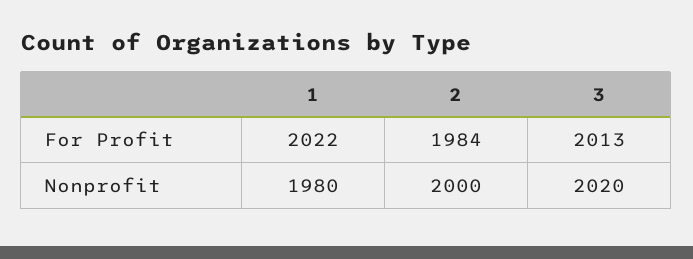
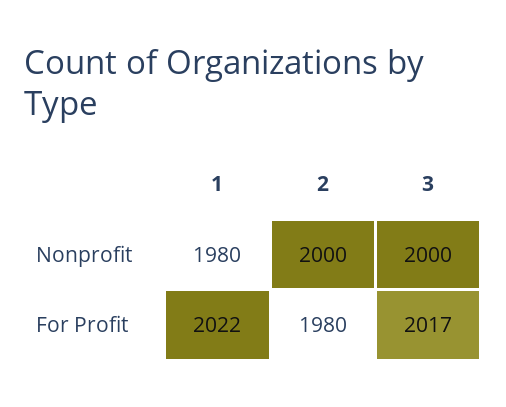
  {
    "1": {
      "For Profit": 2022,
      "Nonprofit": 1980
    },
    "2": {
-     "For Profit": 1984,
+     "For Profit": 1980,
      "Nonprofit": 2000
    },
    "3": {
-     "For Profit": 2013,
+     "For Profit": 2017,
-     "Nonprofit": 2020
+     "Nonprofit": 2000
    }
  }

